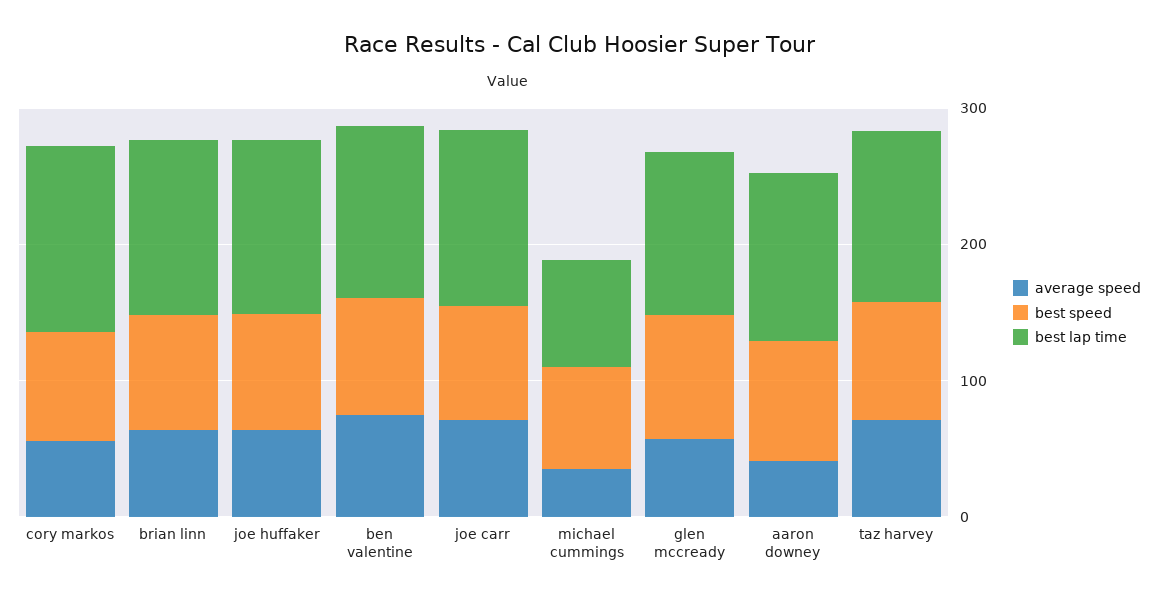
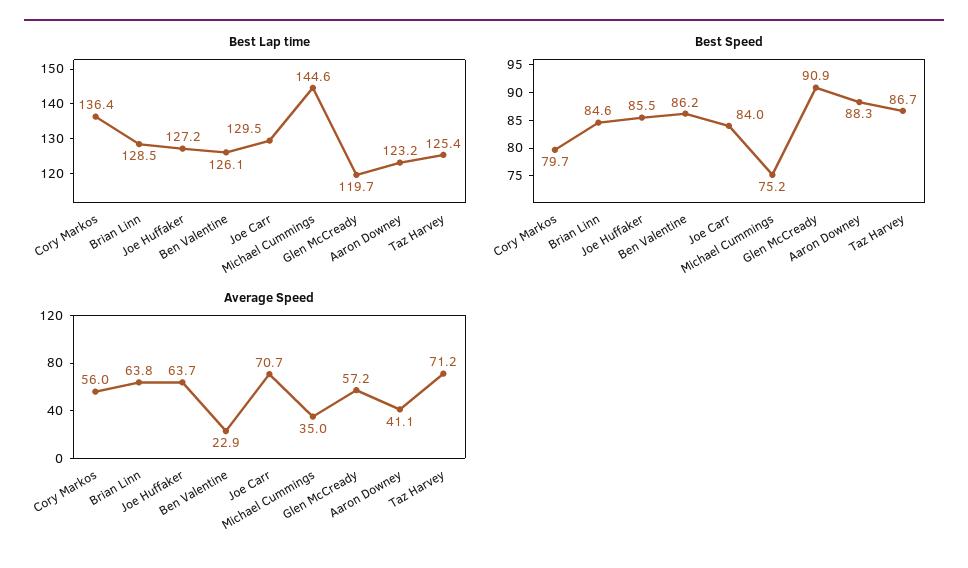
  {
    "average speed": {
      "cory markos": 56,
      "brian linn": 63.8,
      "joe huffaker": 63.7,
-     "ben valentine": 80,
+     "ben valentine": 22.9,
      "joe carr": 70.7,
      "michael cummings": 35,
      "glen mccready": 57.2,
      "aaron downey": 41.1,
      "taz harvey": 71.2
    },
    "best speed": {
      "cory markos": 79.7,
      "brian linn": 84.6,
      "joe huffaker": 85.5,
      "ben valentine": 86.2,
      "joe carr": 84,
      "michael cummings": 75.2,
      "glen mccready": 90.9,
      "aaron downey": 88.3,
      "taz harvey": 86.7
    },
    "best lap time": {
      "cory markos": 136.4,
      "brian linn": 128.5,
      "joe huffaker": 127.2,
      "ben valentine": 126.1,
      "joe carr": 129.5,
-     "michael cummings": 80,
+     "michael cummings": 144.6,
      "glen mccready": 119.7,
      "aaron downey": 123.2,
      "taz harvey": 125.4
    }
  }

